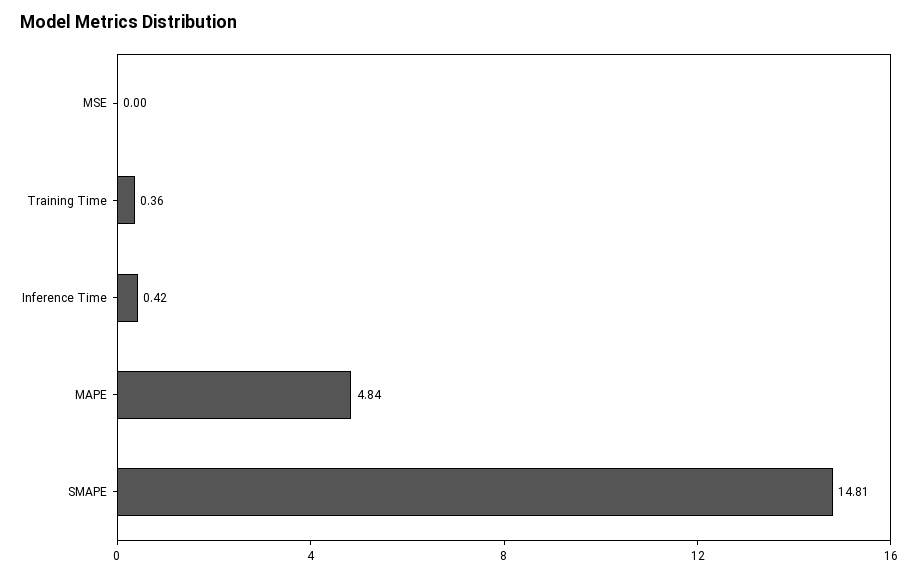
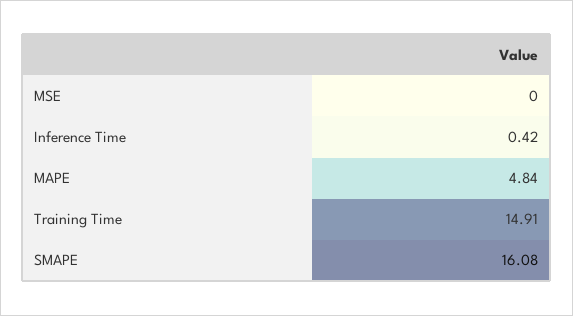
  {
    "MSE": 0,
-   "Training Time": 0.36,
+   "Training Time": 14.91,
    "Inference Time": 0.42,
    "MAPE": 4.84,
-   "SMAPE": 14.81
+   "SMAPE": 16.08
  }

